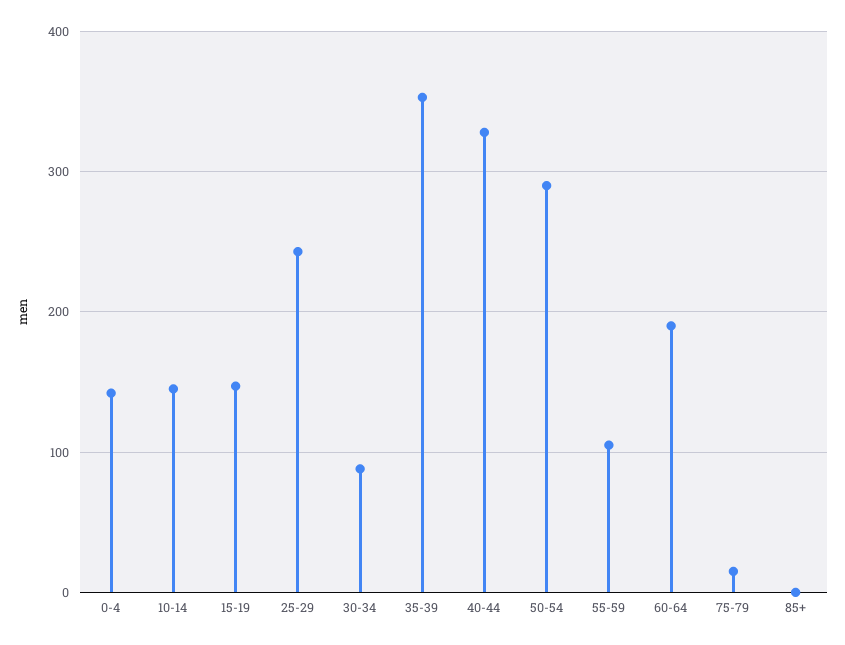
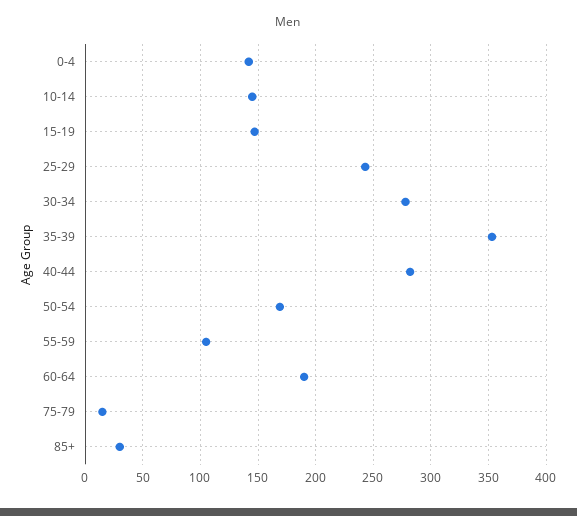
  {
    "0-4": 140,
    "10-14": 150,
    "15-19": 150,
    "25-29": 240,
-   "30-34": 90,
+   "30-34": 280,
    "35-39": 350,
-   "40-44": 330,
+   "40-44": 280,
-   "50-54": 290,
+   "50-54": 170,
    "55-59": 110,
    "60-64": 190,
    "75-79": 20,
-   "85+": 0
+   "85+": 30
  }

